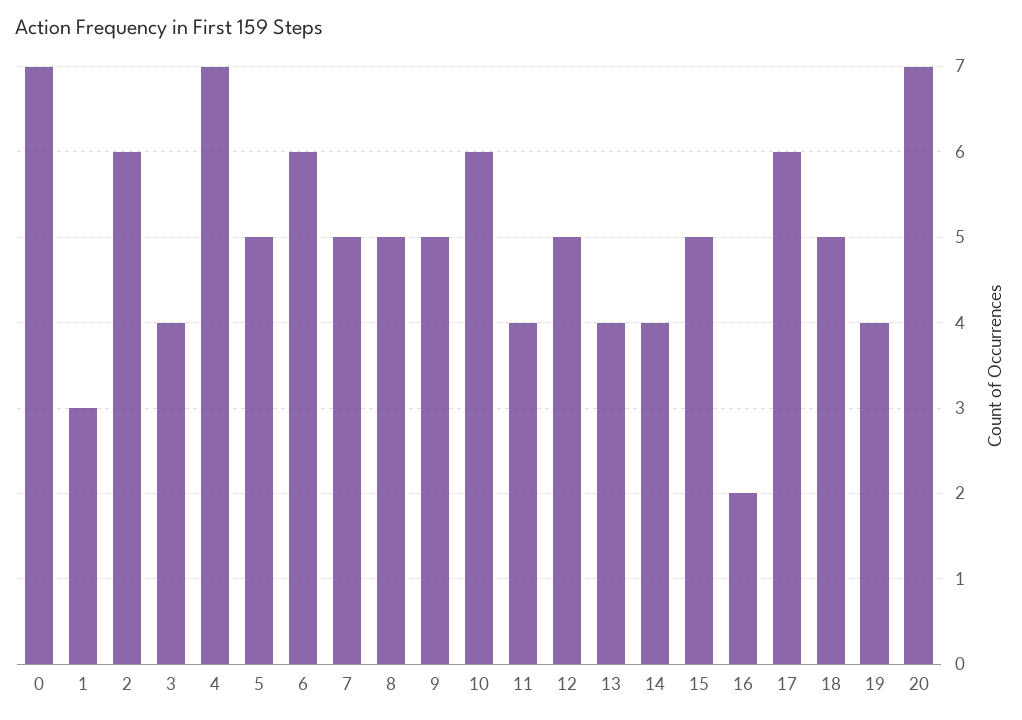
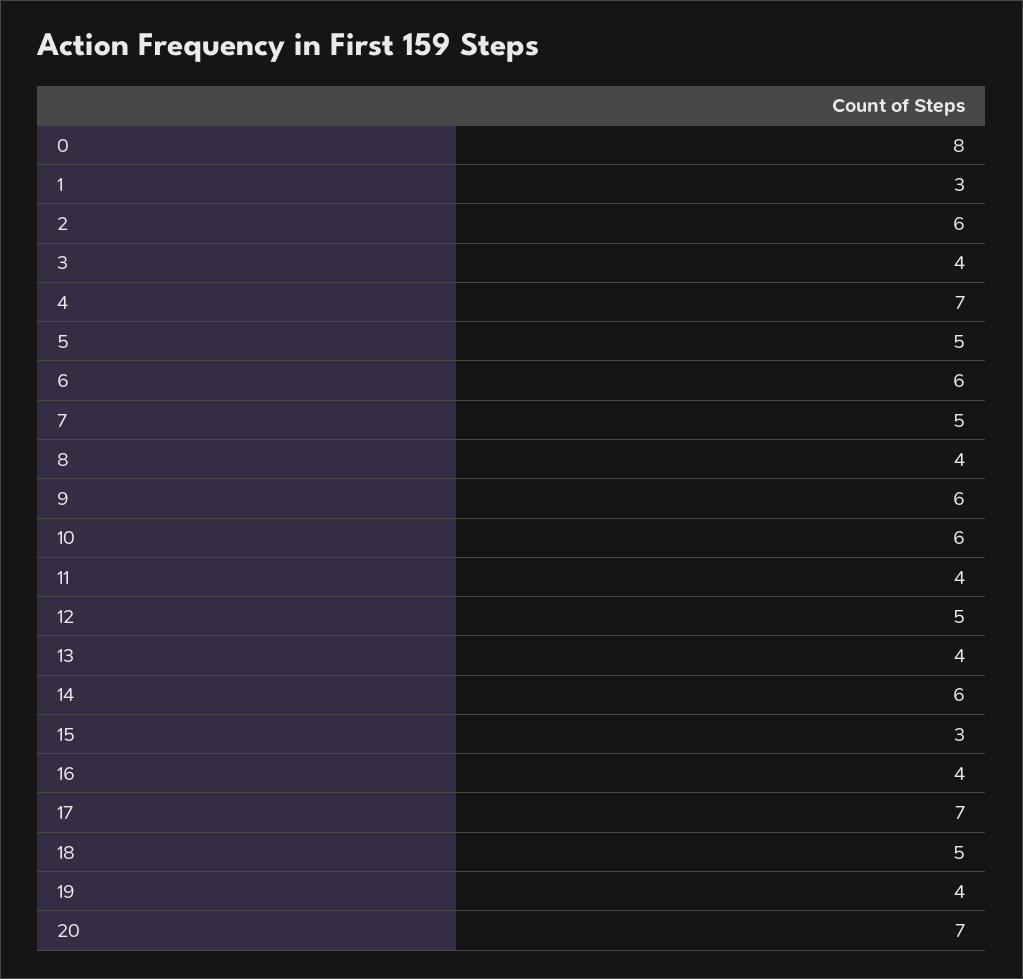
  {
-   "0": 7,
+   "0": 8,
    "1": 3,
    "2": 6,
    "3": 4,
    "4": 7,
    "5": 5,
    "6": 6,
    "7": 5,
-   "8": 5,
+   "8": 4,
-   "9": 5,
+   "9": 6,
    "10": 6,
    "11": 4,
    "12": 5,
    "13": 4,
-   "14": 4,
+   "14": 6,
-   "15": 5,
+   "15": 3,
-   "16": 2,
+   "16": 4,
-   "17": 6,
+   "17": 7,
    "18": 5,
    "19": 4,
    "20": 7
  }

